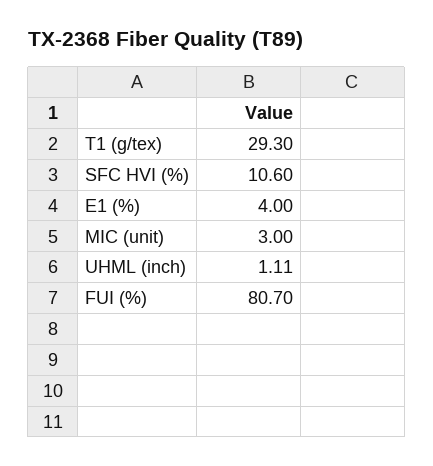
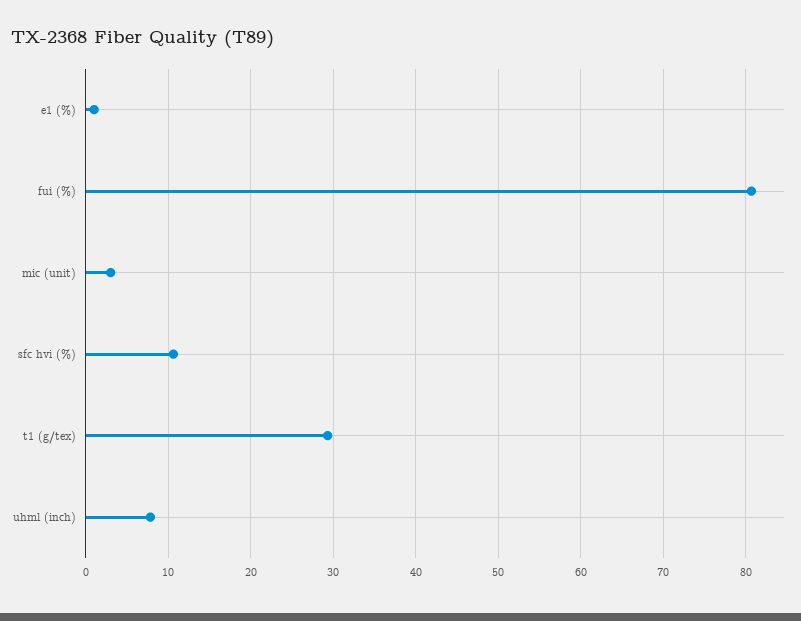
  {
    "T1 (g/tex)": 29.3,
    "SFC HVI (%)": 10.6,
-   "E1 (%)": 4,
+   "E1 (%)": 1,
    "MIC (unit)": 3,
-   "UHML (inch)": 1.11,
+   "UHML (inch)": 8,
    "FUI (%)": 80.7
  }

